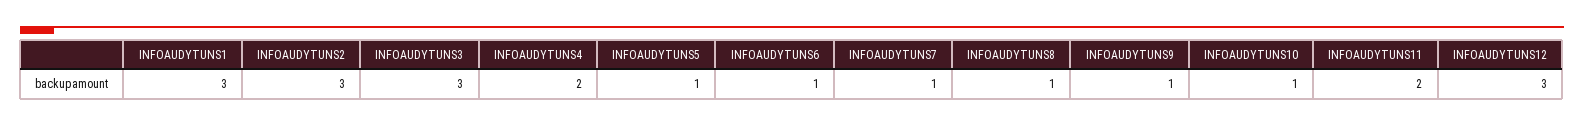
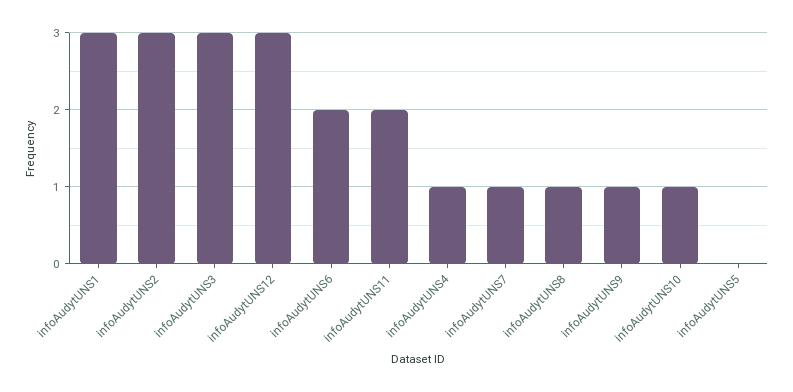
  {
    "INFOAUDYTUNS1": 3,
    "INFOAUDYTUNS2": 3,
    "INFOAUDYTUNS3": 3,
-   "INFOAUDYTUNS4": 2,
+   "INFOAUDYTUNS4": 1,
-   "INFOAUDYTUNS5": 1,
+   "INFOAUDYTUNS5": 0,
-   "INFOAUDYTUNS6": 1,
+   "INFOAUDYTUNS6": 2,
    "INFOAUDYTUNS7": 1,
    "INFOAUDYTUNS8": 1,
    "INFOAUDYTUNS9": 1,
    "INFOAUDYTUNS10": 1,
    "INFOAUDYTUNS11": 2,
    "INFOAUDYTUNS12": 3
  }

